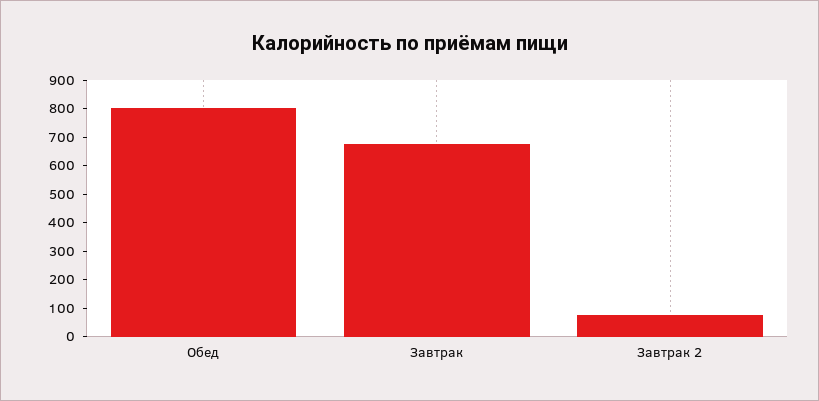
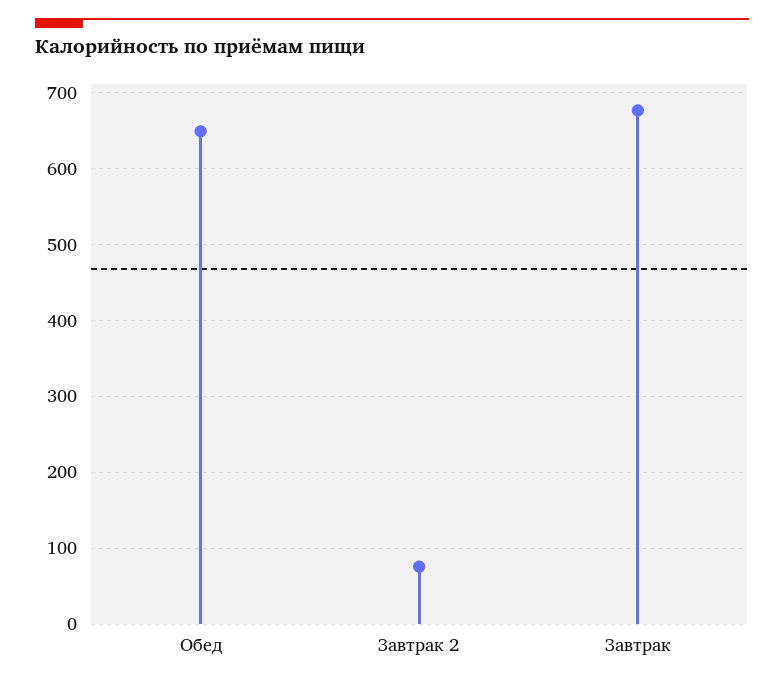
  {
-   "Обед": 800,
+   "Обед": 650,
    "Завтрак": 680,
    "Завтрак 2": 80
  }

